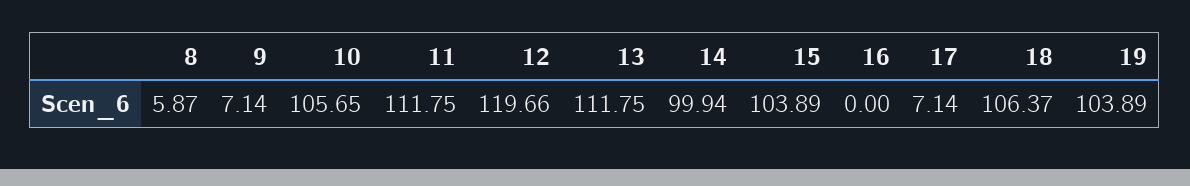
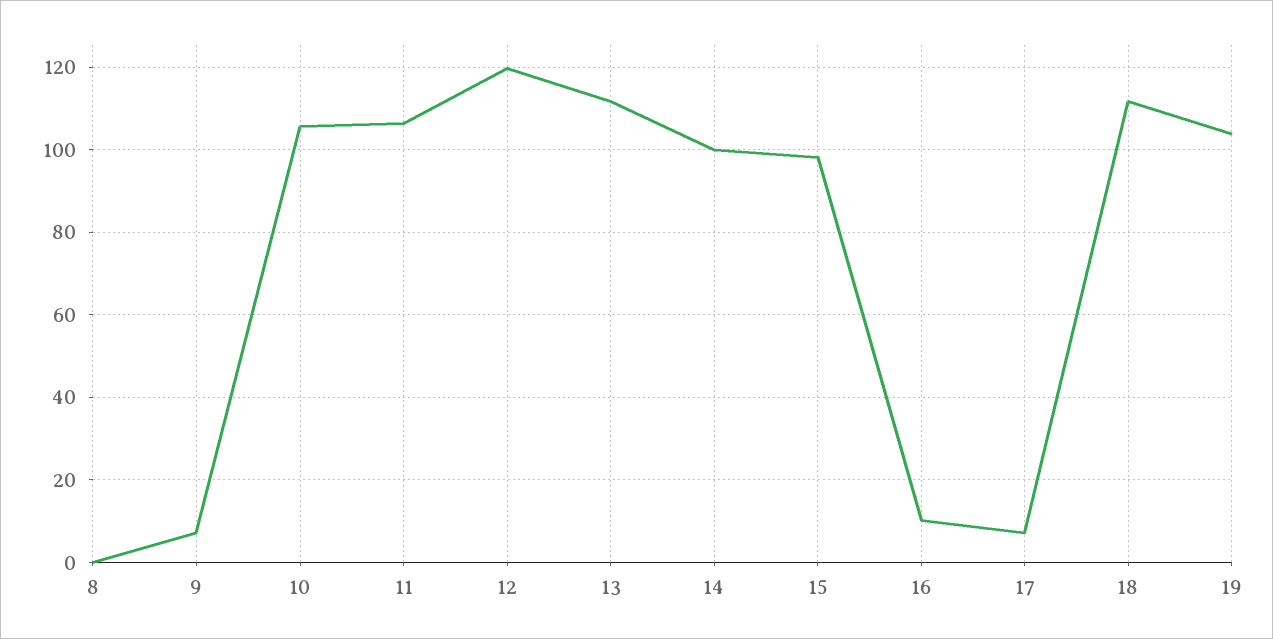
  {
-   "8": 5.87,
+   "8": 0,
    "9": 7.14,
    "10": 105.65,
-   "11": 111.75,
+   "11": 106,
    "12": 119.66,
    "13": 111.75,
    "14": 99.94,
-   "15": 103.89,
+   "15": 98,
-   "16": 0,
+   "16": 10,
    "17": 7.14,
-   "18": 106.37,
+   "18": 112,
    "19": 103.89
  }

